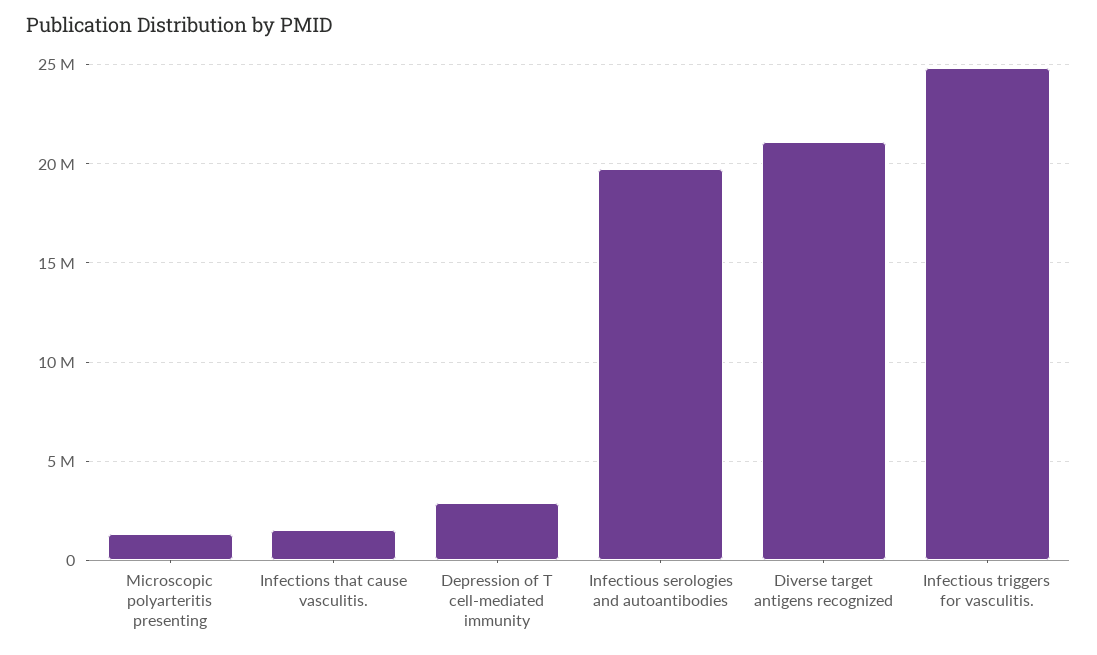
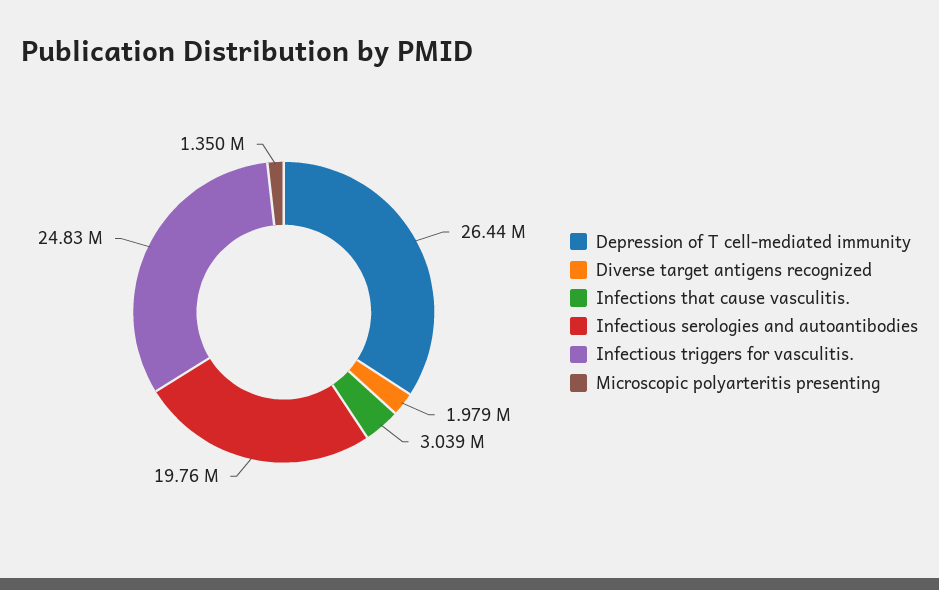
  {
    "Microscopic polyarteritis presenting": 1350000,
-   "Infections that cause vasculitis.": 1500000,
+   "Infections that cause vasculitis.": 3039000,
-   "Depression of T cell-mediated immunity": 3000000,
+   "Depression of T cell-mediated immunity": 26440000,
    "Infectious serologies and autoantibodies": 19760000,
-   "Diverse target antigens recognized": 21000000,
+   "Diverse target antigens recognized": 1979000,
    "Infectious triggers for vasculitis.": 24830000
  }

